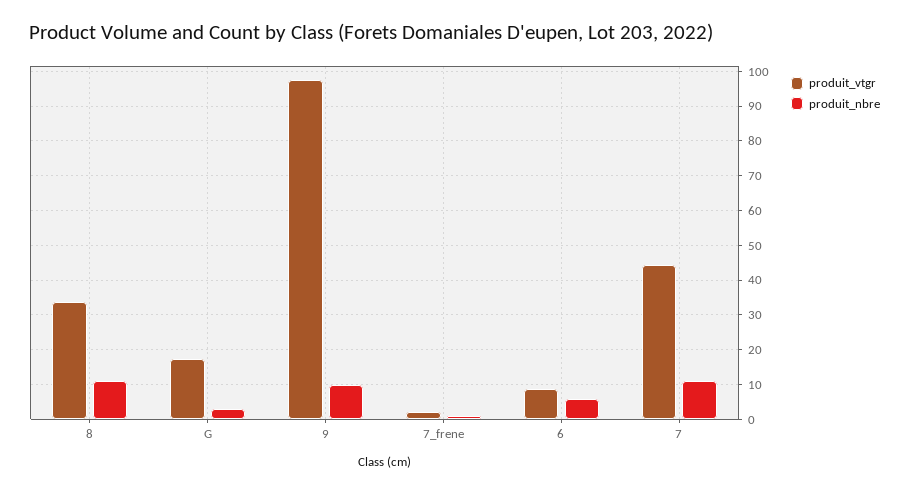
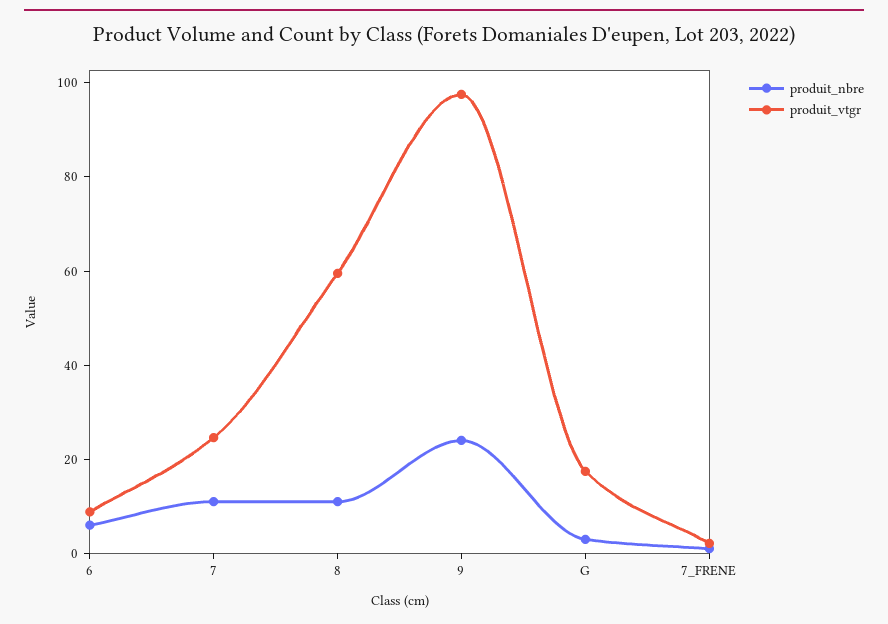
  {
    "produit_vtgr": {
-     "8": 34,
+     "8": 60,
      "G": 18,
      "9": 98,
      "7_frene": 2,
      "6": 8,
-     "7": 44
+     "7": 25
    },
    "produit_nbre": {
      "8": 12,
      "G": 4,
-     "9": 10,
+     "9": 25,
      "7_frene": 2,
      "6": 6,
      "7": 12
    }
  }

